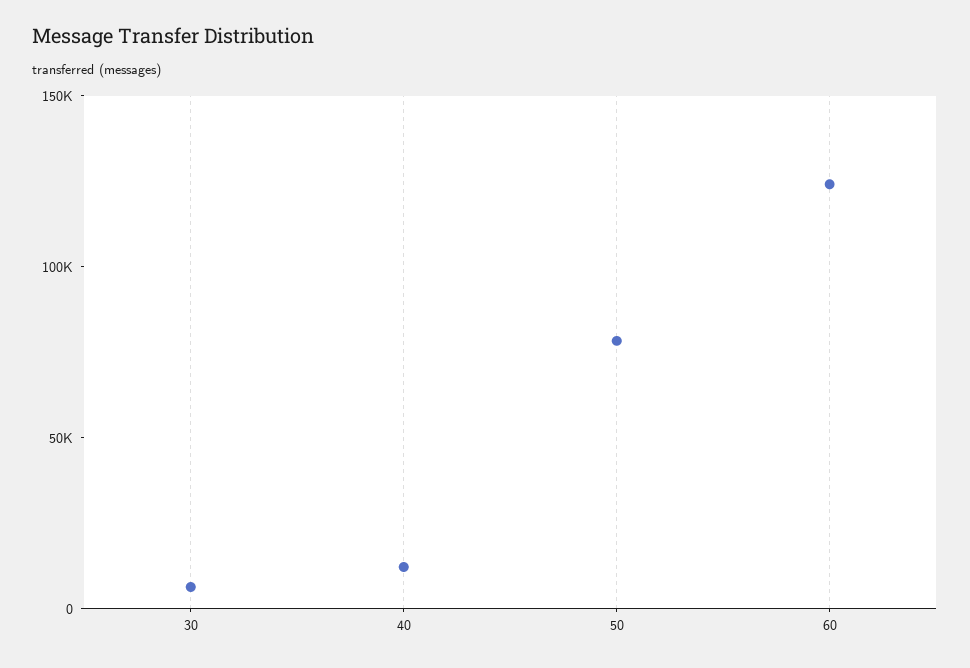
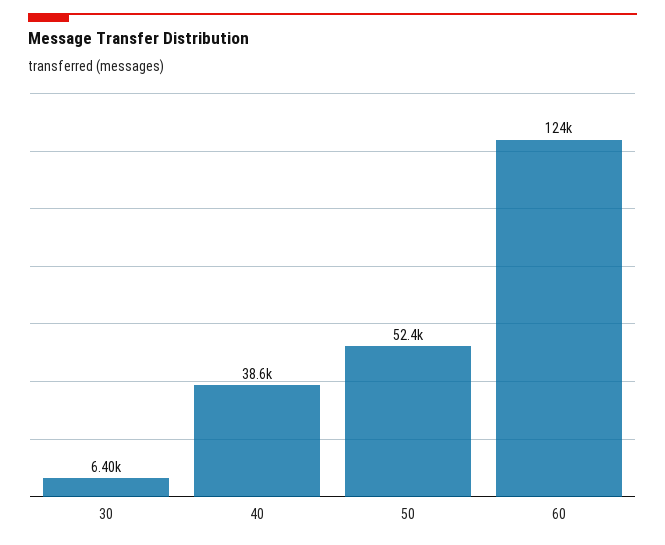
  {
    "30": 6400,
-   "40": 10000,
+   "40": 38600,
-   "50": 80000,
+   "50": 52400,
    "60": 124000
  }

